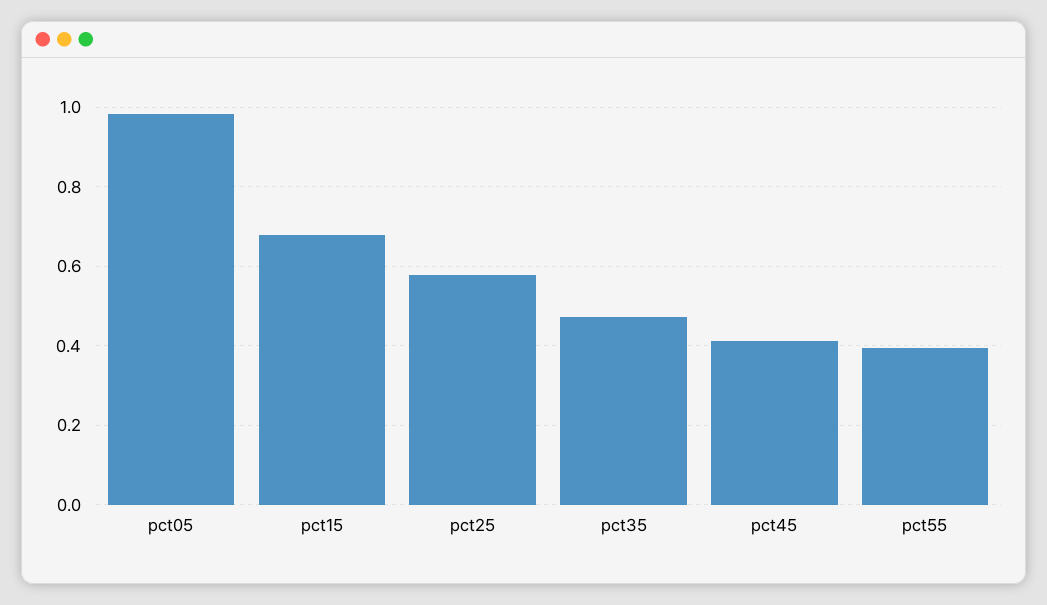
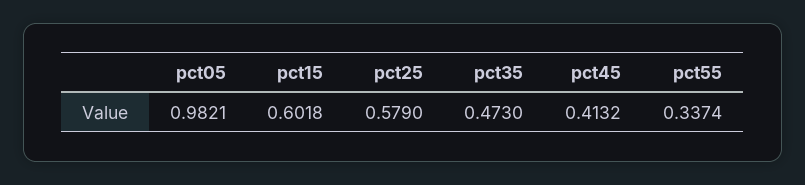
  {
    "pct05": 0.9821,
-   "pct15": 0.68,
+   "pct15": 0.6018,
    "pct25": 0.579,
    "pct35": 0.473,
    "pct45": 0.4132,
-   "pct55": 0.4
+   "pct55": 0.3374
  }

